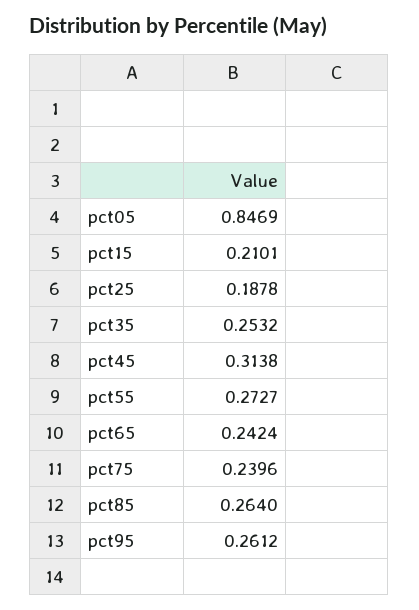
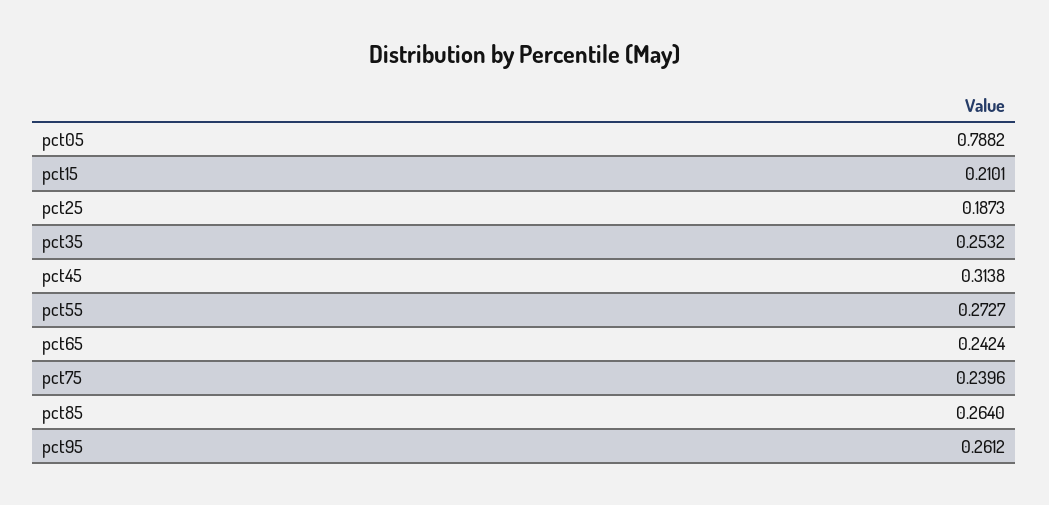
  {
-   "pct05": 0.8469,
+   "pct05": 0.7882,
    "pct15": 0.2101,
-   "pct25": 0.1878,
+   "pct25": 0.1873,
    "pct35": 0.2532,
    "pct45": 0.3138,
    "pct55": 0.2727,
    "pct65": 0.2424,
    "pct75": 0.2396,
    "pct85": 0.264,
    "pct95": 0.2612
  }

